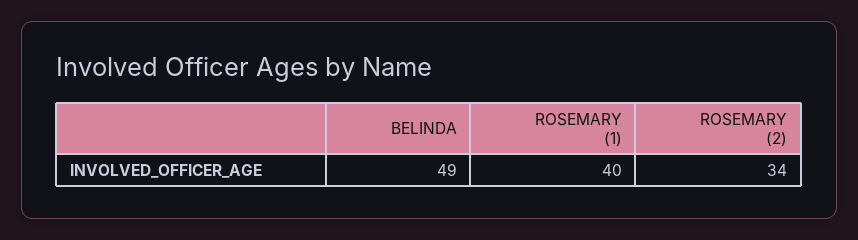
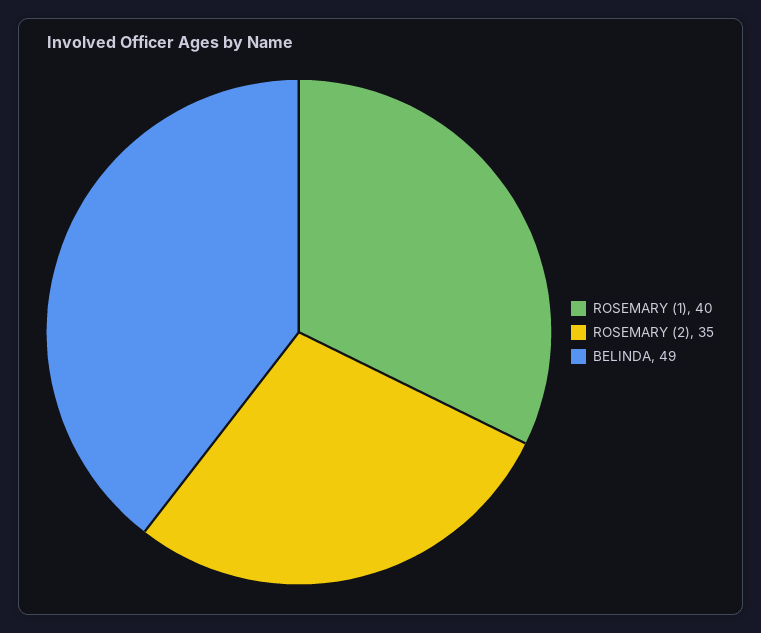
  {
    "BELINDA": 49,
    "ROSEMARY (1)": 40,
-   "ROSEMARY (2)": 34
+   "ROSEMARY (2)": 35
  }

